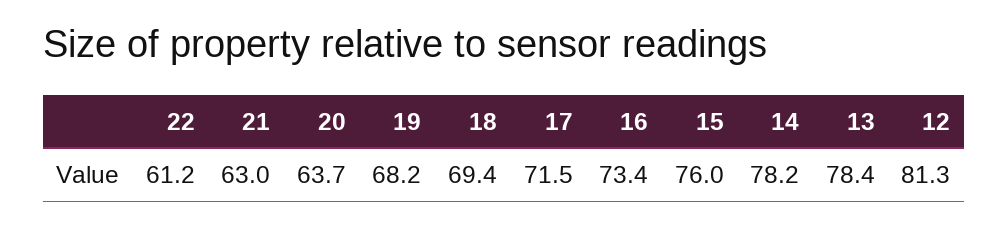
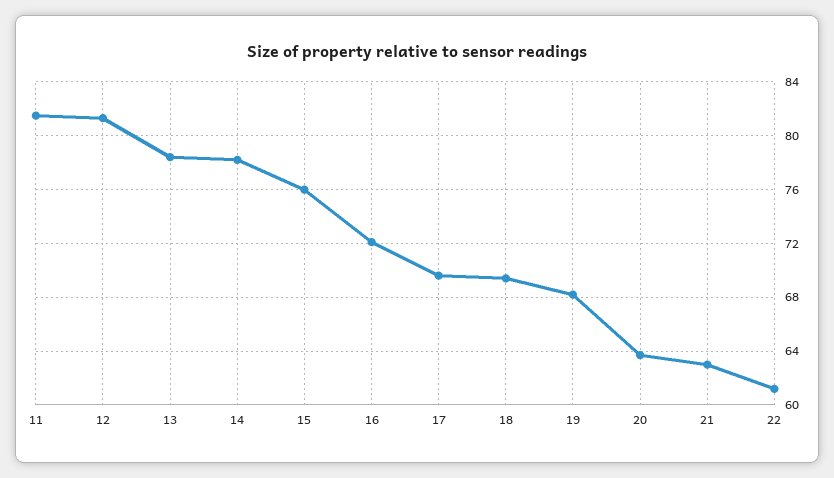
  {
    "22": 61.2,
    "21": 63,
    "20": 63.7,
    "19": 68.2,
    "18": 69.4,
-   "17": 71.5,
+   "17": 69.5,
-   "16": 73.4,
+   "16": 72,
    "15": 76,
    "14": 78.2,
    "13": 78.4,
-   "12": 81.3
+   "12": 81.3,
+   "11": 81.5
  }

